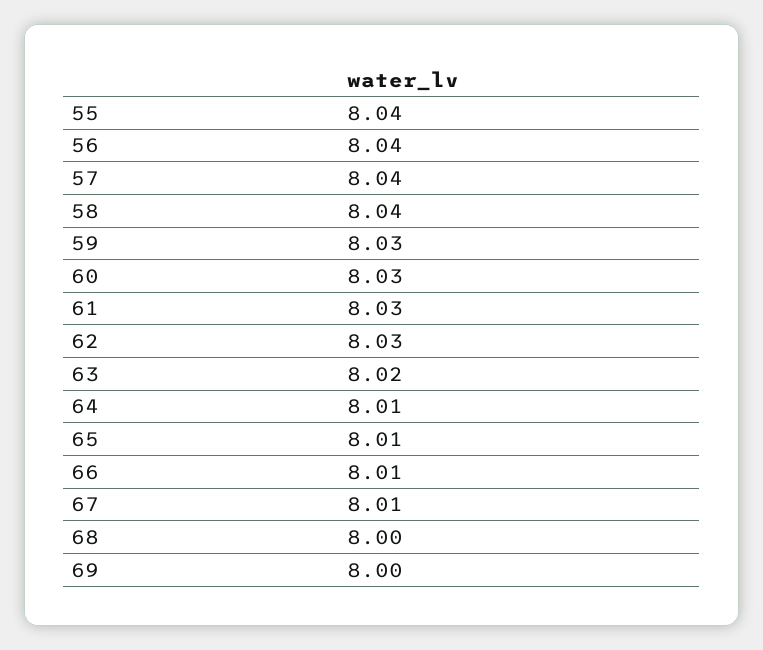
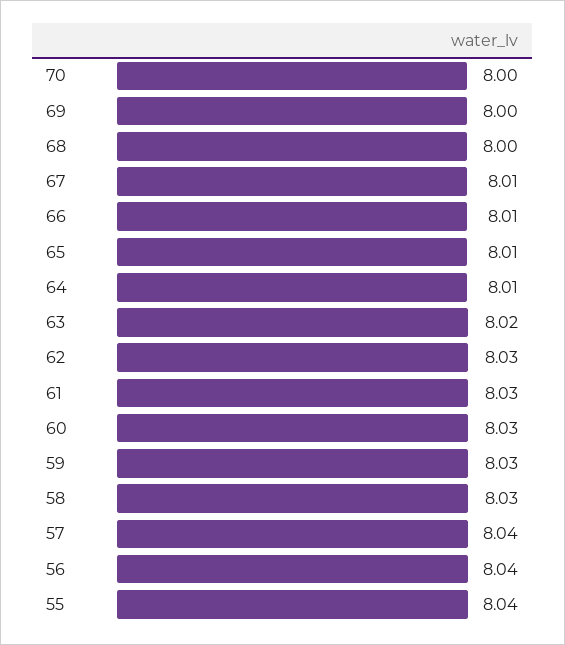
  {
    "55": 8.04,
    "56": 8.04,
    "57": 8.04,
-   "58": 8.04,
+   "58": 8.03,
    "59": 8.03,
    "60": 8.03,
    "61": 8.03,
    "62": 8.03,
    "63": 8.02,
    "64": 8.01,
    "65": 8.01,
    "66": 8.01,
    "67": 8.01,
    "68": 8,
-   "69": 8
+   "69": 8,
+   "70": 8
  }

